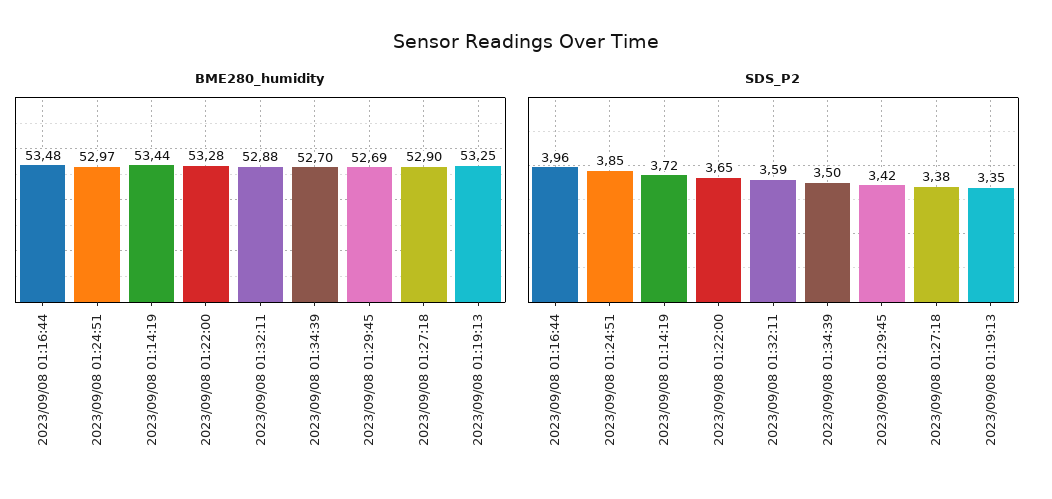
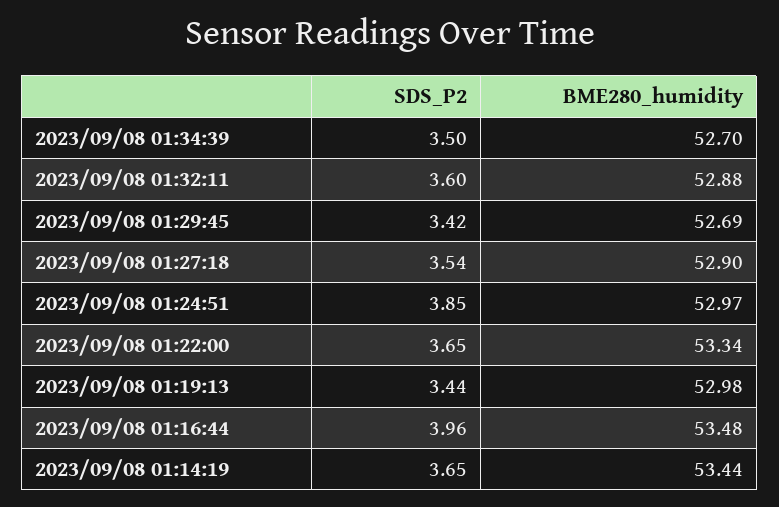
  {
    "BME280_humidity": {
      "2023/09/08 01:16:44": 53.48,
      "2023/09/08 01:24:51": 52.97,
      "2023/09/08 01:14:19": 53.44,
-     "2023/09/08 01:22:00": 53.28,
+     "2023/09/08 01:22:00": 53.34,
      "2023/09/08 01:32:11": 52.88,
      "2023/09/08 01:34:39": 52.7,
      "2023/09/08 01:29:45": 52.69,
      "2023/09/08 01:27:18": 52.9,
-     "2023/09/08 01:19:13": 53.25
+     "2023/09/08 01:19:13": 52.98
    },
    "SDS_P2": {
      "2023/09/08 01:16:44": 3.96,
      "2023/09/08 01:24:51": 3.85,
-     "2023/09/08 01:14:19": 3.72,
+     "2023/09/08 01:14:19": 3.65,
      "2023/09/08 01:22:00": 3.65,
-     "2023/09/08 01:32:11": 3.59,
+     "2023/09/08 01:32:11": 3.6,
      "2023/09/08 01:34:39": 3.5,
      "2023/09/08 01:29:45": 3.42,
-     "2023/09/08 01:27:18": 3.38,
+     "2023/09/08 01:27:18": 3.54,
-     "2023/09/08 01:19:13": 3.35
+     "2023/09/08 01:19:13": 3.44
    }
  }

